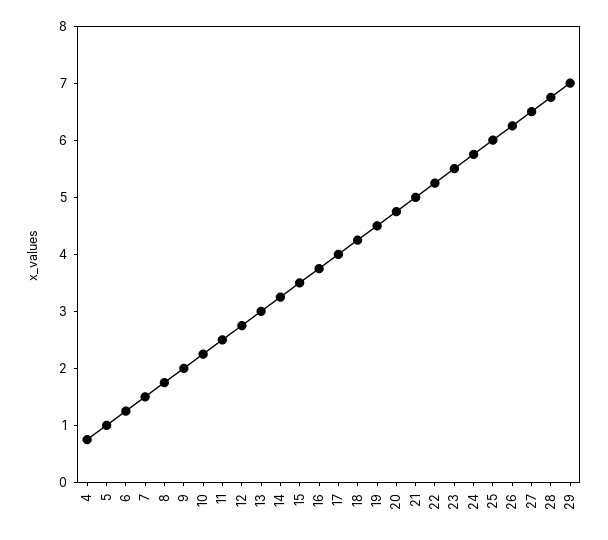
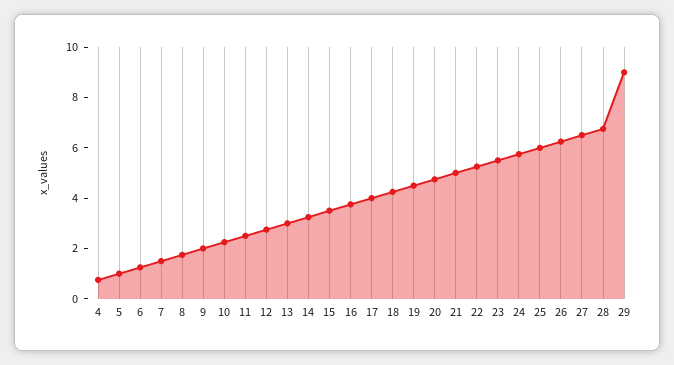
  {
    "4": 0.8,
    "5": 1,
    "6": 1.2,
    "7": 1.6,
    "8": 1.8,
    "9": 2,
    "10": 2.2,
    "11": 2.6,
    "12": 2.8,
    "13": 3,
    "14": 3.2,
    "15": 3.6,
    "16": 3.8,
    "17": 4,
    "18": 4.2,
    "19": 4.6,
    "20": 4.8,
    "21": 5,
    "22": 5.2,
    "23": 5.6,
    "24": 5.8,
    "25": 6,
    "26": 6.2,
    "27": 6.6,
    "28": 6.8,
-   "29": 7
+   "29": 9
  }

